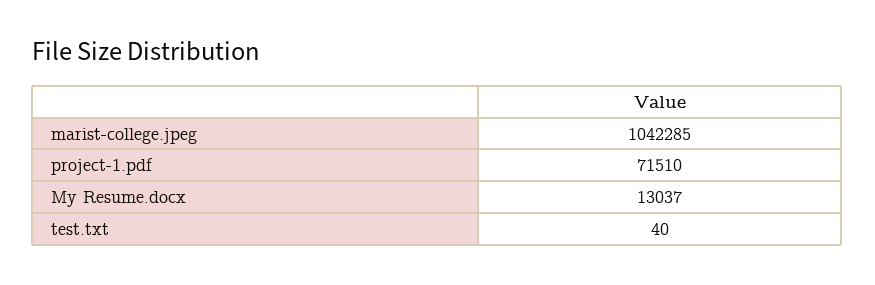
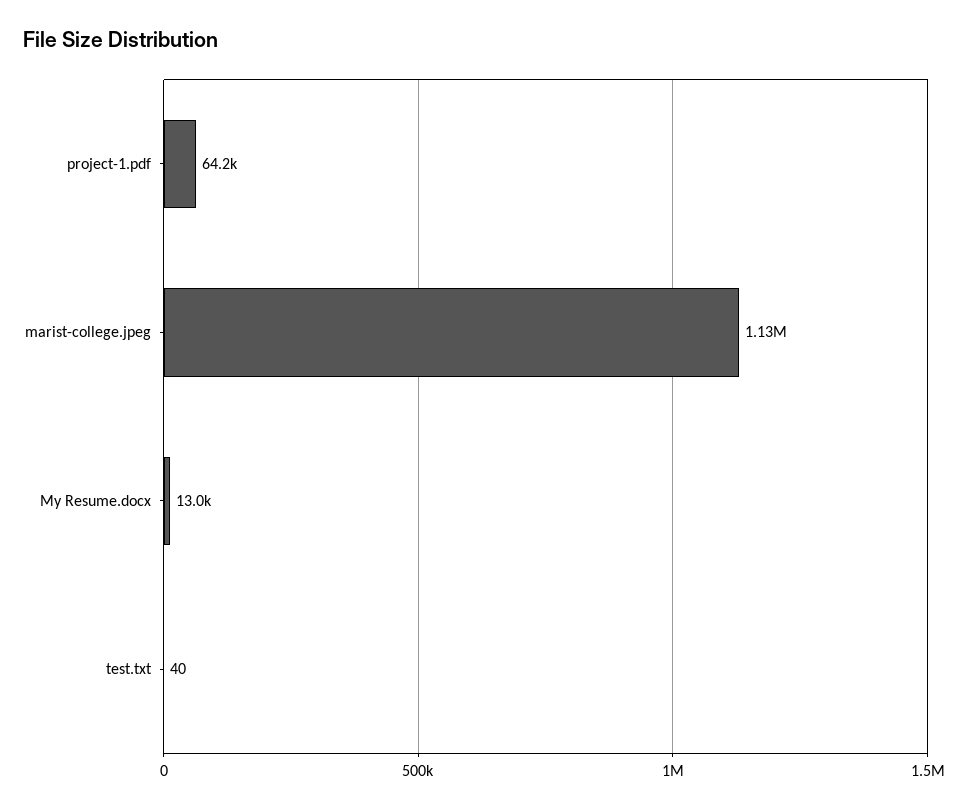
  {
-   "marist-college.jpeg": 1042285,
+   "marist-college.jpeg": 1130000,
-   "project-1.pdf": 71510,
+   "project-1.pdf": 64200,
    "My Resume.docx": 13037,
    "test.txt": 40
  }

